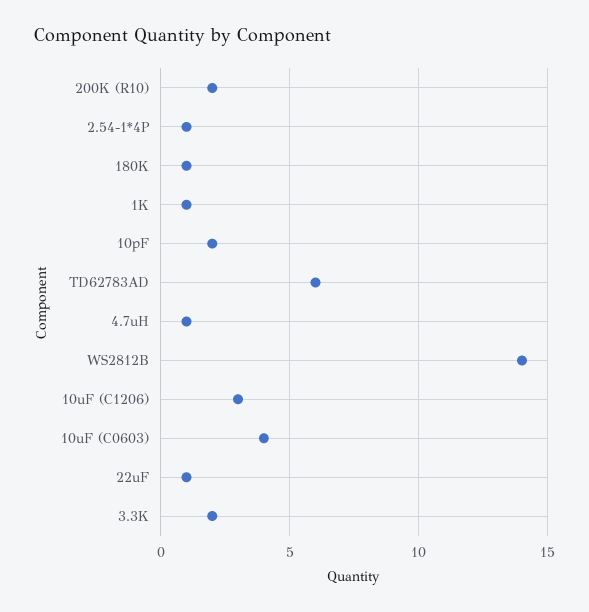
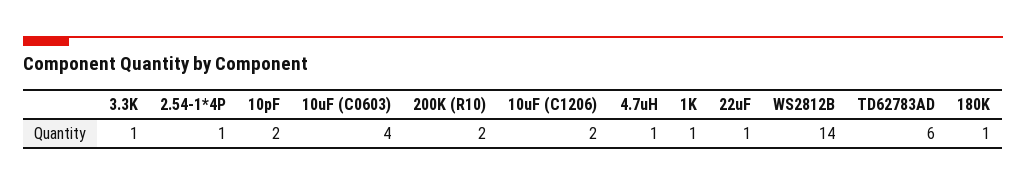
  {
    "200K (R10)": 2,
    "2.54-1*4P": 1,
    "180K": 1,
    "1K": 1,
    "10pF": 2,
    "TD62783AD": 6,
    "4.7uH": 1,
    "WS2812B": 14,
-   "10uF (C1206)": 3,
+   "10uF (C1206)": 2,
    "10uF (C0603)": 4,
    "22uF": 1,
-   "3.3K": 2
+   "3.3K": 1
  }

